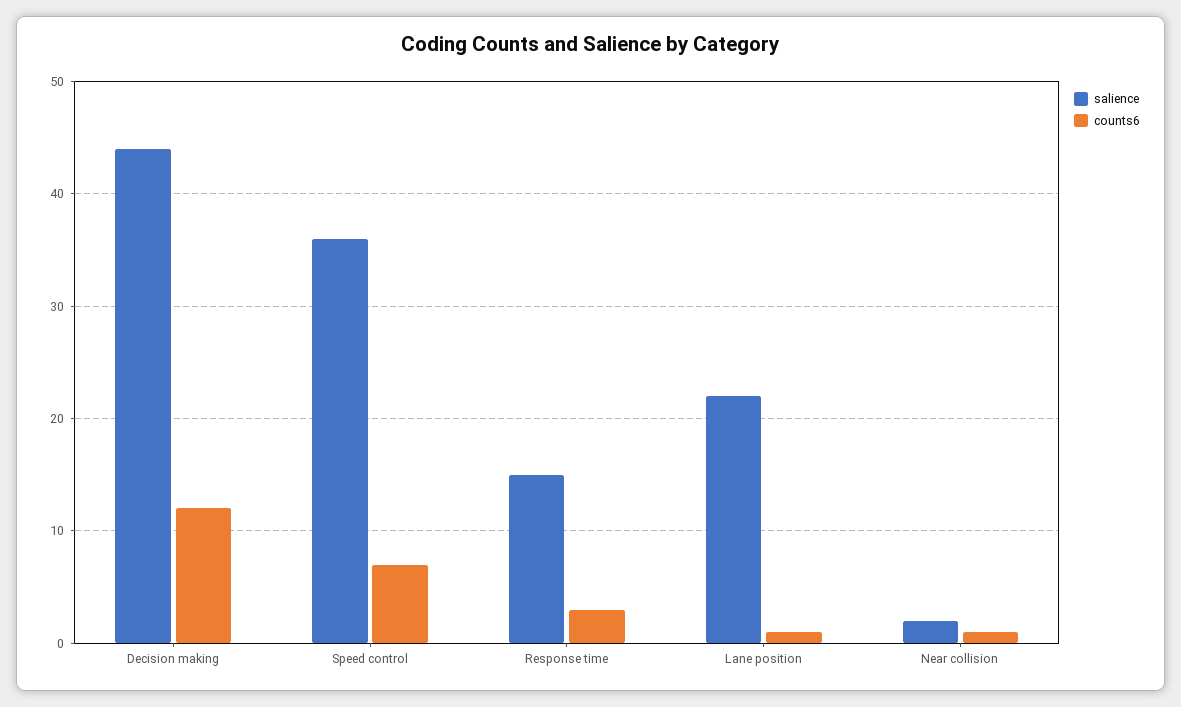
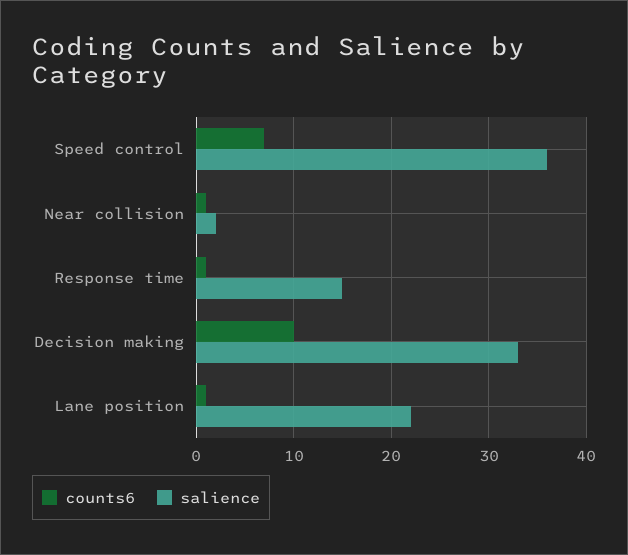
  {
    "salience": {
-     "Decision making": 44,
+     "Decision making": 33,
      "Speed control": 36,
      "Response time": 15,
      "Lane position": 22,
      "Near collision": 2
    },
    "counts6": {
-     "Decision making": 12,
+     "Decision making": 10,
      "Speed control": 7,
-     "Response time": 3,
+     "Response time": 1,
      "Lane position": 1,
      "Near collision": 1
    }
  }

